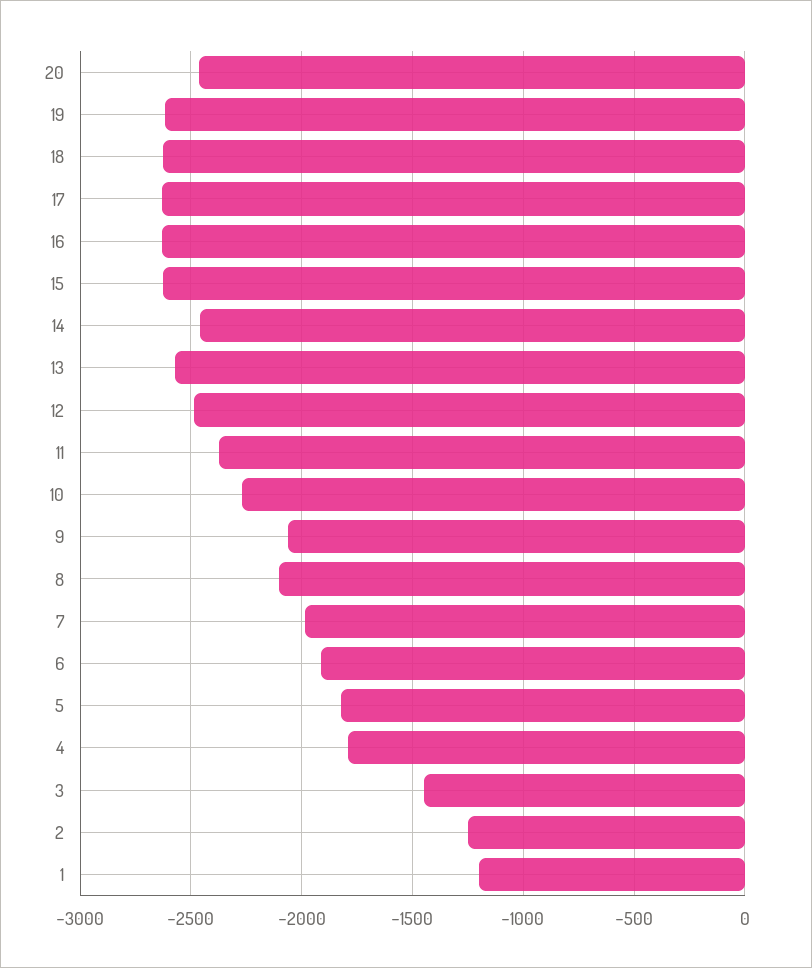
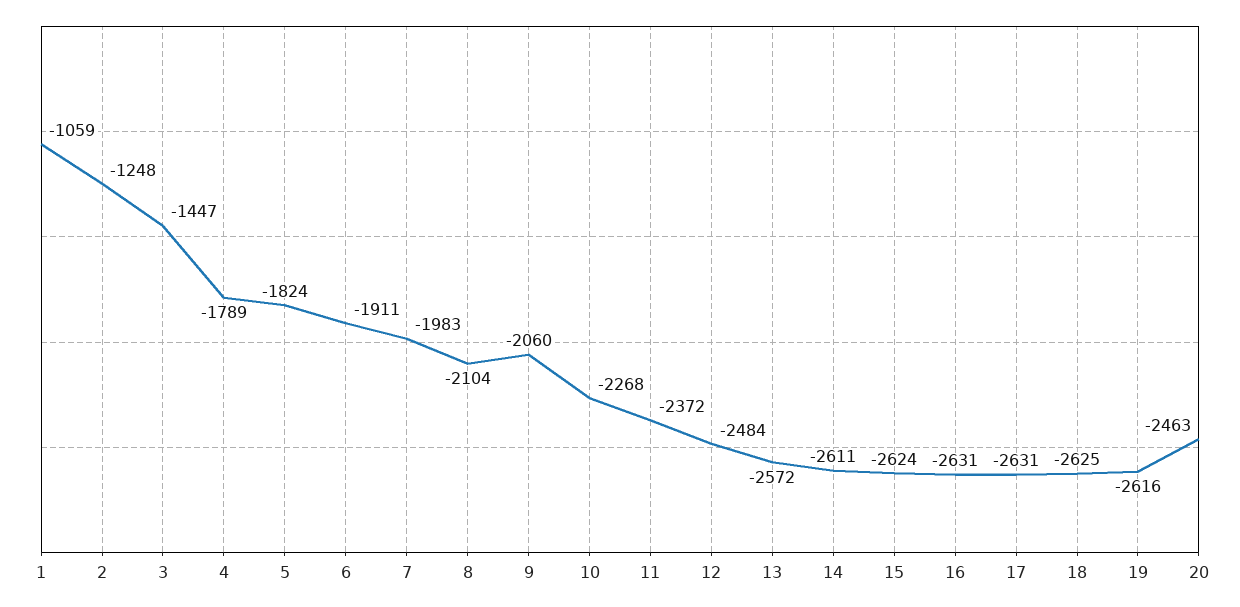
  {
    "20": -2463,
    "19": -2616,
    "18": -2625,
    "17": -2631,
    "16": -2631,
    "15": -2624,
-   "14": -2450,
+   "14": -2611,
    "13": -2572,
    "12": -2484,
    "11": -2372,
    "10": -2268,
    "9": -2060,
    "8": -2104,
    "7": -1983,
    "6": -1911,
    "5": -1824,
    "4": -1789,
    "3": -1447,
    "2": -1248,
-   "1": -1200
+   "1": -1059
  }

